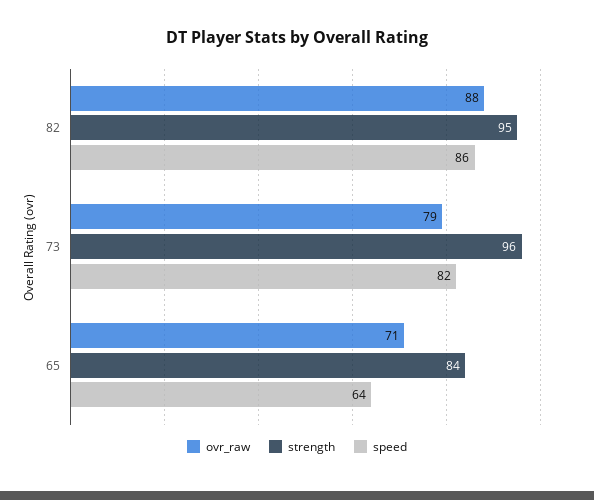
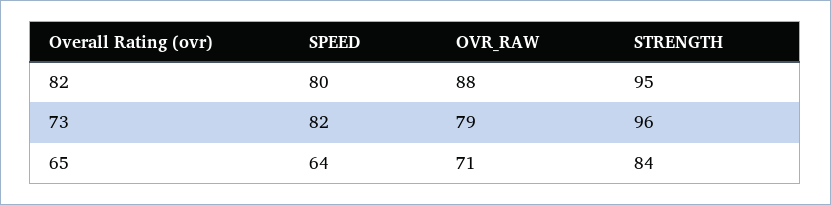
  {
    "ovr_raw": {
      "82": 88,
      "73": 79,
      "65": 71
    },
    "strength": {
      "82": 95,
      "73": 96,
      "65": 84
    },
    "speed": {
-     "82": 86,
+     "82": 80,
      "73": 82,
      "65": 64
    }
  }

